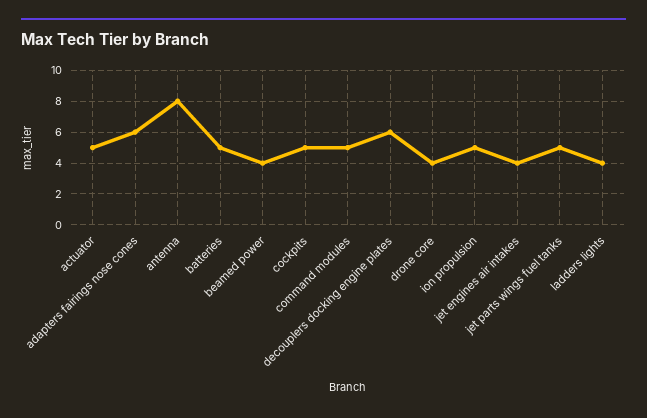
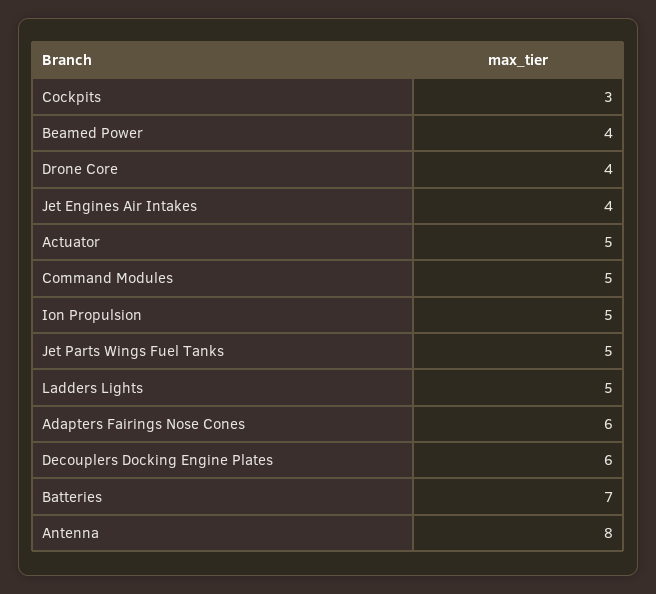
  {
    "actuator": 5,
    "adapters fairings nose cones": 6,
    "antenna": 8,
-   "batteries": 5,
+   "batteries": 7,
    "beamed power": 4,
-   "cockpits": 5,
+   "cockpits": 3,
    "command modules": 5,
    "decouplers docking engine plates": 6,
    "drone core": 4,
    "ion propulsion": 5,
    "jet engines air intakes": 4,
    "jet parts wings fuel tanks": 5,
-   "ladders lights": 4
+   "ladders lights": 5
  }

